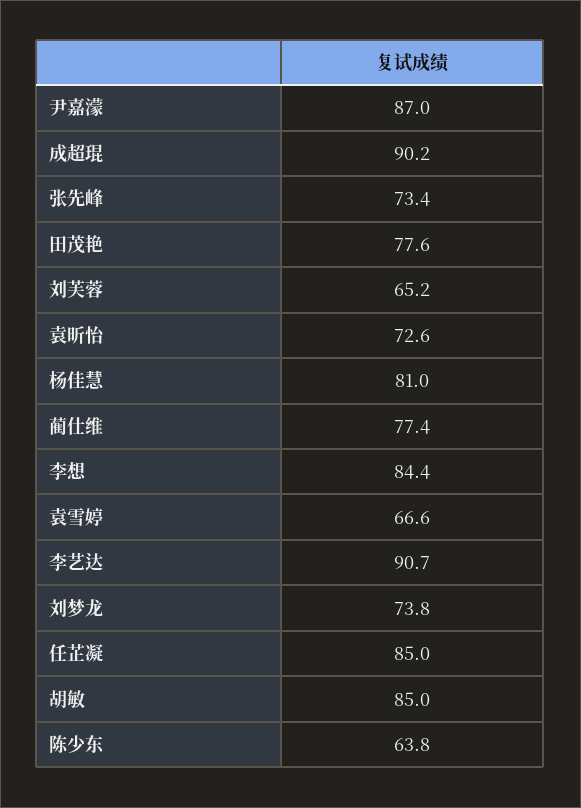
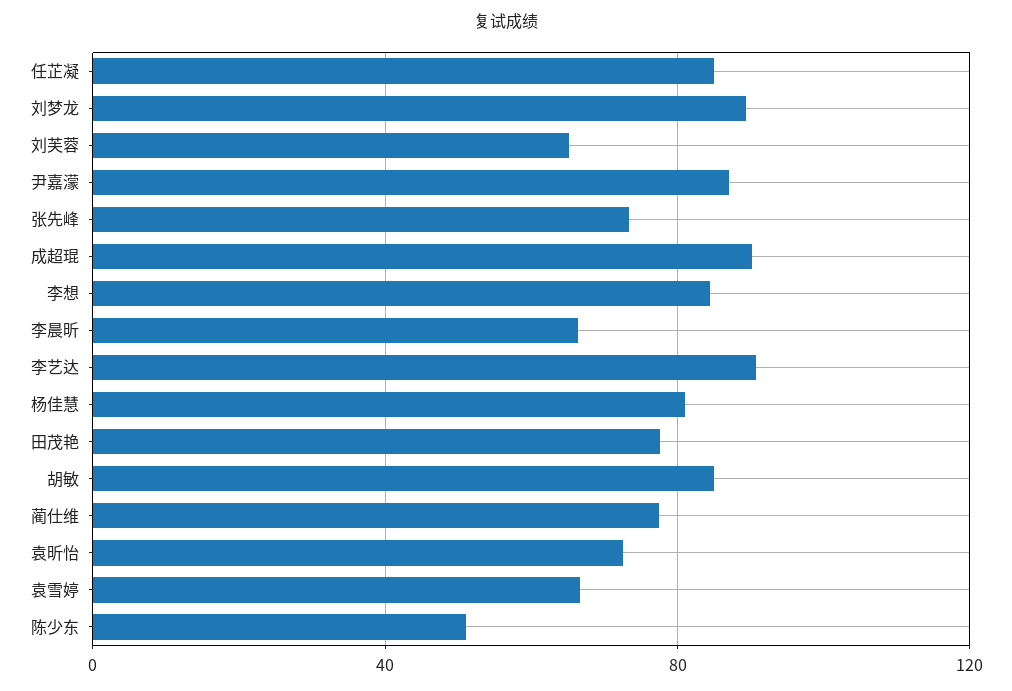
  {
    "尹嘉濛": 87,
    "成超琨": 90.2,
    "张先峰": 73.4,
    "田茂艳": 77.6,
    "刘芙蓉": 65.2,
    "袁昕怡": 72.6,
    "杨佳慧": 81,
    "蔺仕维": 77.4,
    "李想": 84.4,
    "袁雪婷": 66.6,
    "李艺达": 90.7,
-   "刘梦龙": 73.8,
+   "刘梦龙": 90,
    "任芷凝": 85,
    "胡敏": 85,
-   "陈少东": 63.8
+   "陈少东": 50,
+   "李晨昕": 65
  }

